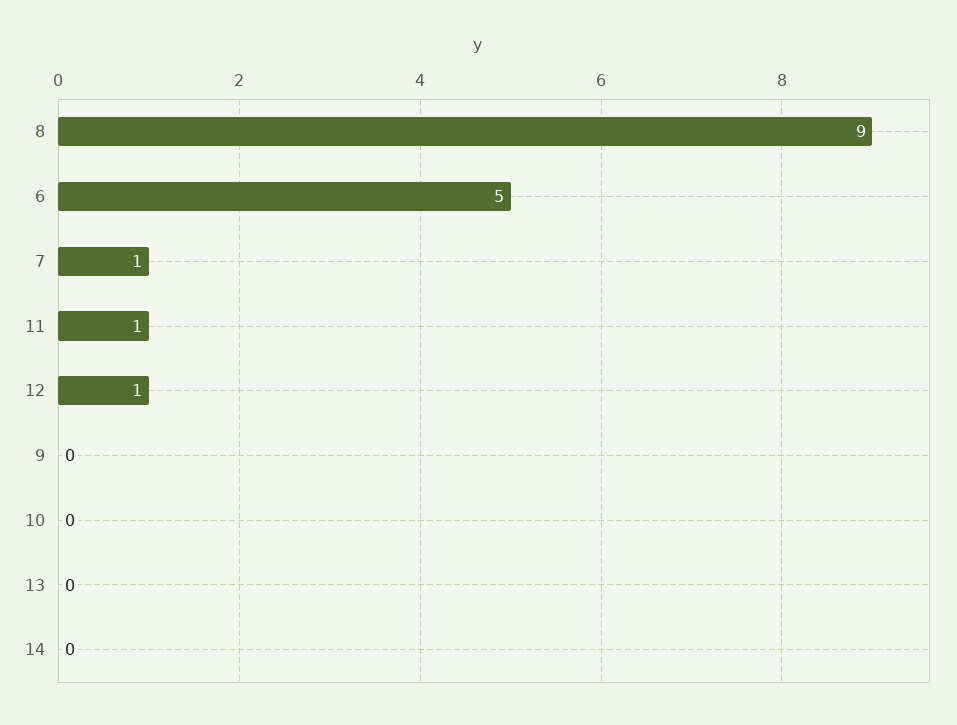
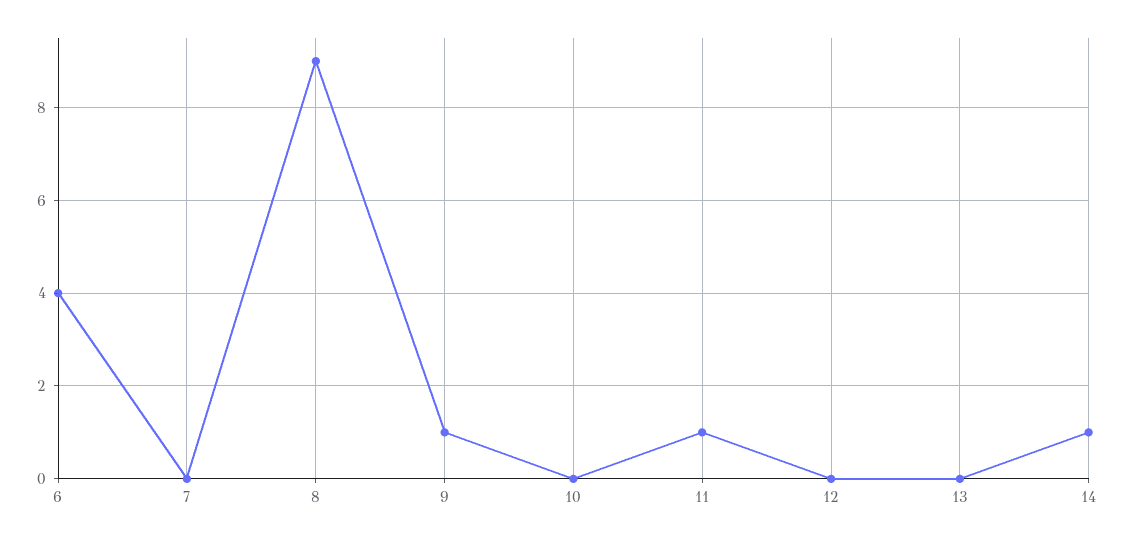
  {
    "8": 9,
-   "6": 5,
+   "6": 4,
-   "7": 1,
+   "7": 0,
    "11": 1,
-   "12": 1,
+   "12": 0,
-   "9": 0,
+   "9": 1,
    "10": 0,
    "13": 0,
-   "14": 0
+   "14": 1
  }

